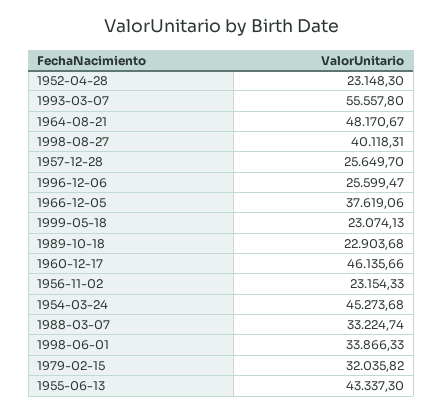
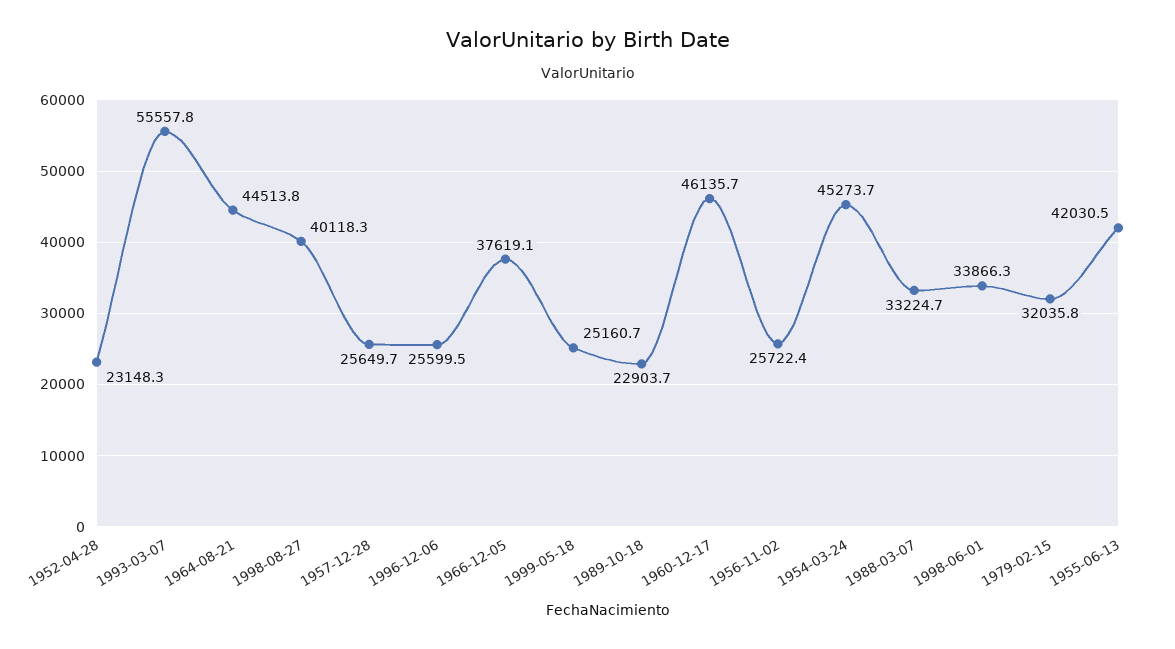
  {
    "1952-04-28": 23148.3,
    "1993-03-07": 55557.8,
-   "1964-08-21": 48170.67,
+   "1964-08-21": 44513.8,
    "1998-08-27": 40118.31,
    "1957-12-28": 25649.7,
    "1996-12-06": 25599.47,
    "1966-12-05": 37619.06,
-   "1999-05-18": 23074.13,
+   "1999-05-18": 25160.7,
    "1989-10-18": 22903.68,
    "1960-12-17": 46135.66,
-   "1956-11-02": 23154.33,
+   "1956-11-02": 25722.4,
    "1954-03-24": 45273.68,
    "1988-03-07": 33224.74,
    "1998-06-01": 33866.33,
    "1979-02-15": 32035.82,
-   "1955-06-13": 43337.3
+   "1955-06-13": 42030.5
  }

